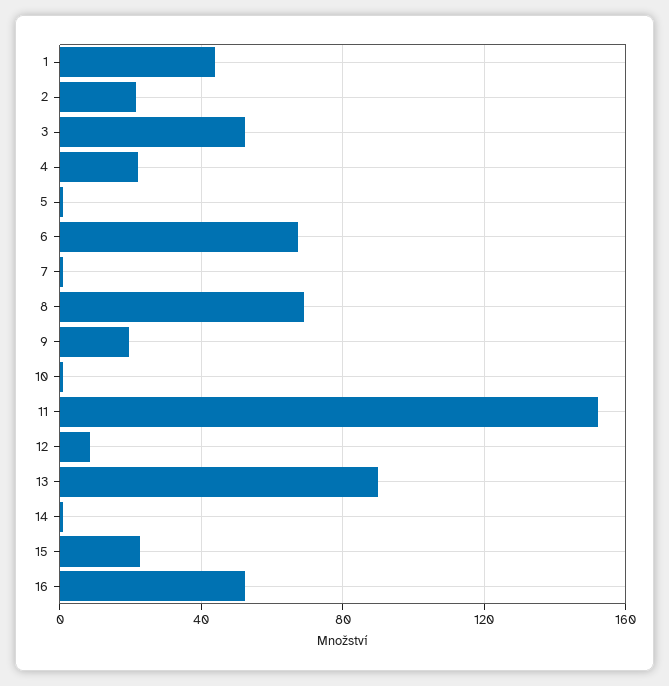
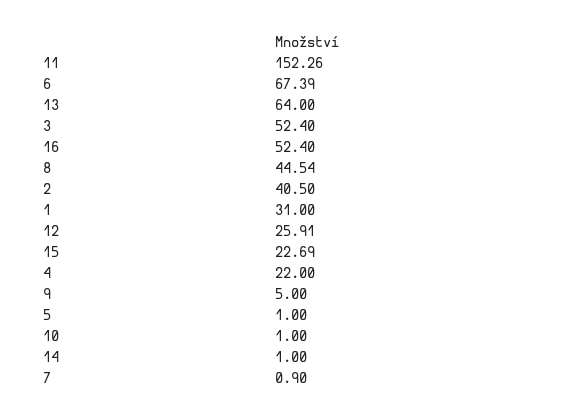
  {
-   "1": 45,
+   "1": 31,
-   "2": 20,
+   "2": 40.5,
    "3": 52.4,
    "4": 22,
    "5": 1,
    "6": 67.39,
    "7": 0.9,
-   "8": 70,
+   "8": 44.54,
-   "9": 20,
+   "9": 5,
    "10": 1,
    "11": 152.26,
-   "12": 10,
+   "12": 25.91,
-   "13": 90,
+   "13": 64,
    "14": 1,
    "15": 22.69,
    "16": 52.4
  }

